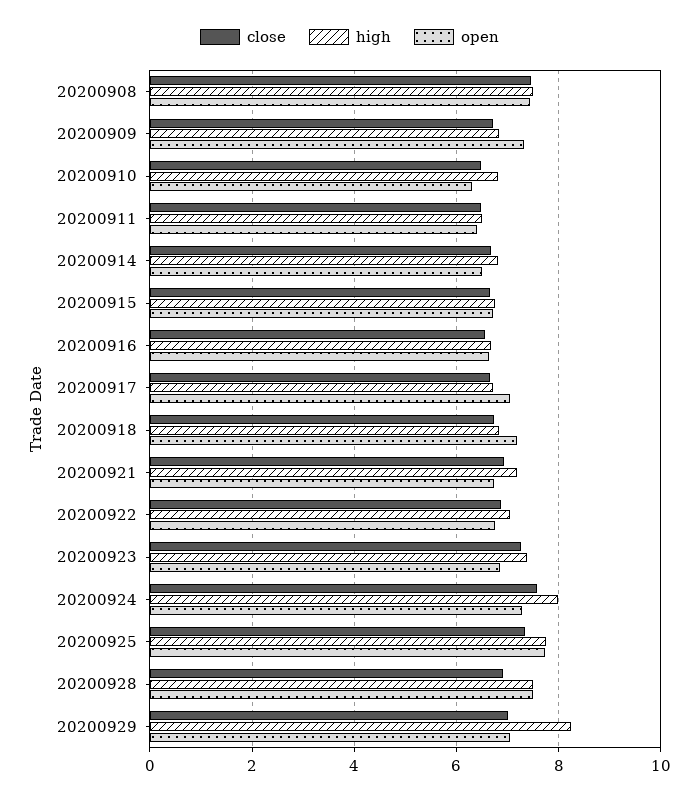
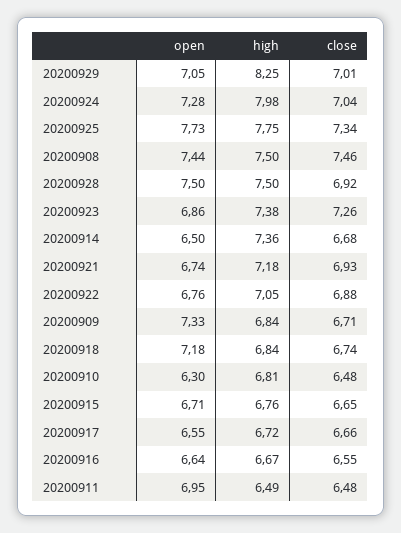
  {
    "close": {
      "20200908": 7.46,
      "20200909": 6.71,
      "20200910": 6.48,
      "20200911": 6.48,
      "20200914": 6.68,
      "20200915": 6.65,
      "20200916": 6.55,
      "20200917": 6.66,
      "20200918": 6.74,
      "20200921": 6.93,
      "20200922": 6.88,
      "20200923": 7.26,
-     "20200924": 7.6,
+     "20200924": 7.04,
      "20200925": 7.34,
      "20200928": 6.92,
      "20200929": 7.01
    },
    "high": {
      "20200908": 7.5,
      "20200909": 6.84,
      "20200910": 6.81,
      "20200911": 6.49,
-     "20200914": 6.8,
+     "20200914": 7.36,
      "20200915": 6.76,
      "20200916": 6.67,
      "20200917": 6.72,
      "20200918": 6.84,
      "20200921": 7.18,
      "20200922": 7.05,
      "20200923": 7.38,
      "20200924": 7.98,
      "20200925": 7.75,
      "20200928": 7.5,
      "20200929": 8.25
    },
    "open": {
      "20200908": 7.44,
      "20200909": 7.33,
      "20200910": 6.3,
-     "20200911": 6.4,
+     "20200911": 6.95,
      "20200914": 6.5,
      "20200915": 6.71,
      "20200916": 6.64,
-     "20200917": 7,
+     "20200917": 6.55,
      "20200918": 7.18,
      "20200921": 6.74,
      "20200922": 6.76,
      "20200923": 6.86,
      "20200924": 7.28,
      "20200925": 7.73,
      "20200928": 7.5,
      "20200929": 7.05
    }
  }

